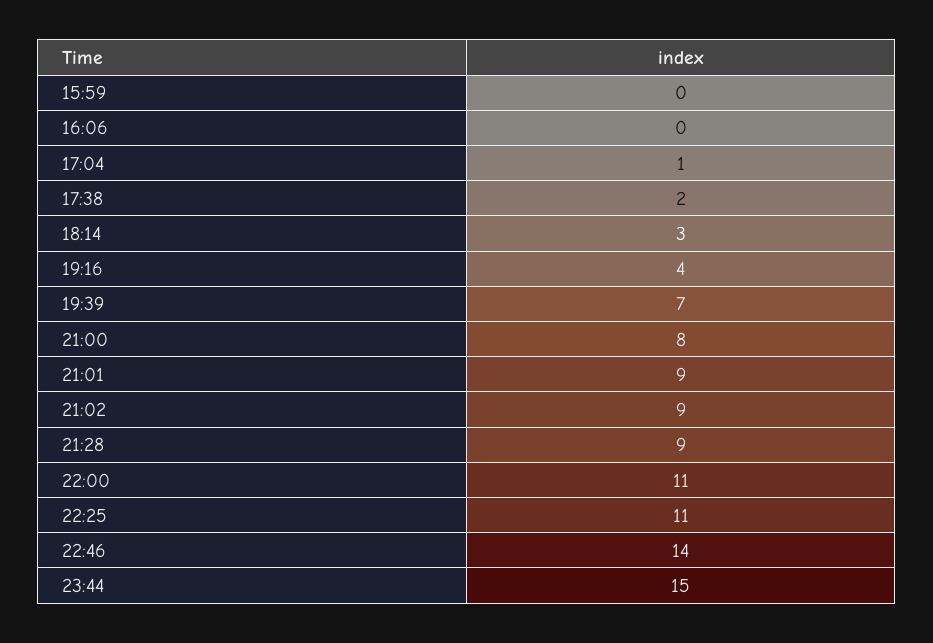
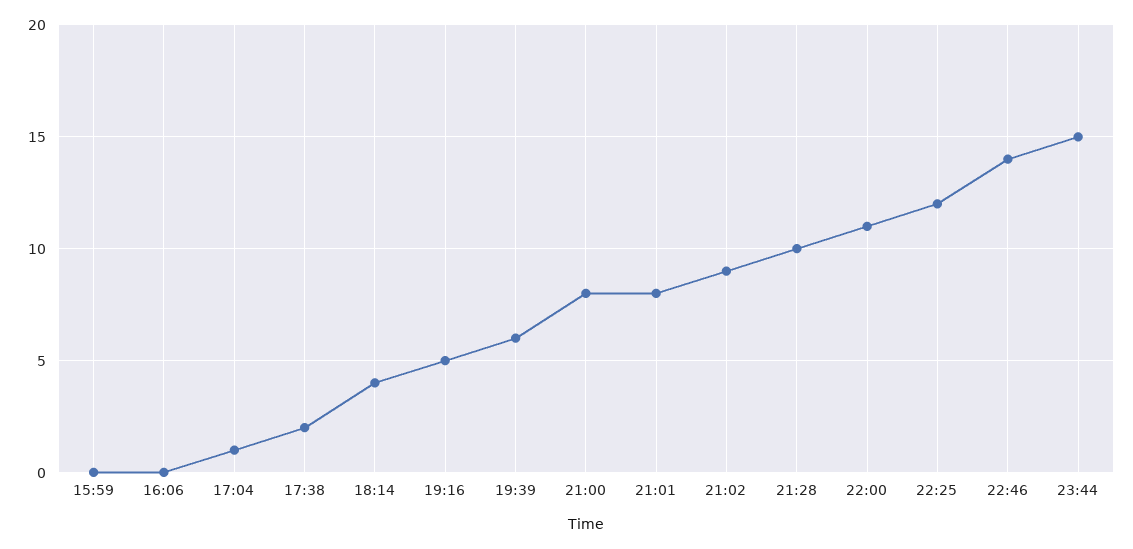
  {
    "15:59": 0,
    "16:06": 0,
    "17:04": 1,
    "17:38": 2,
-   "18:14": 3,
+   "18:14": 4,
-   "19:16": 4,
+   "19:16": 5,
-   "19:39": 7,
+   "19:39": 6,
    "21:00": 8,
-   "21:01": 9,
+   "21:01": 8,
    "21:02": 9,
-   "21:28": 9,
+   "21:28": 10,
    "22:00": 11,
-   "22:25": 11,
+   "22:25": 12,
    "22:46": 14,
    "23:44": 15
  }

